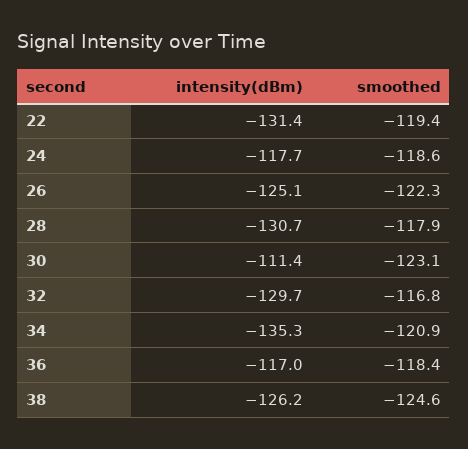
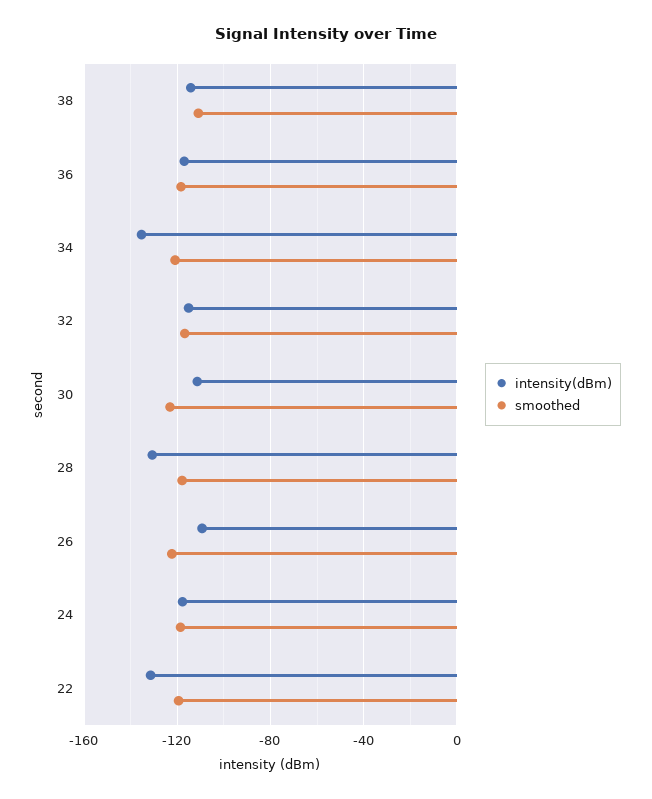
  {
    "intensity(dBm)": {
      "22": -131.4,
      "24": -117.7,
-     "26": -125.1,
+     "26": -110,
      "28": -130.7,
      "30": -111.4,
-     "32": -129.7,
+     "32": -115,
      "34": -135.3,
      "36": -117,
-     "38": -126.2
+     "38": -115
    },
    "smoothed": {
      "22": -119.4,
      "24": -118.6,
      "26": -122.3,
      "28": -117.9,
      "30": -123.1,
      "32": -116.8,
      "34": -120.9,
      "36": -118.4,
-     "38": -124.6
+     "38": -110
    }
  }

